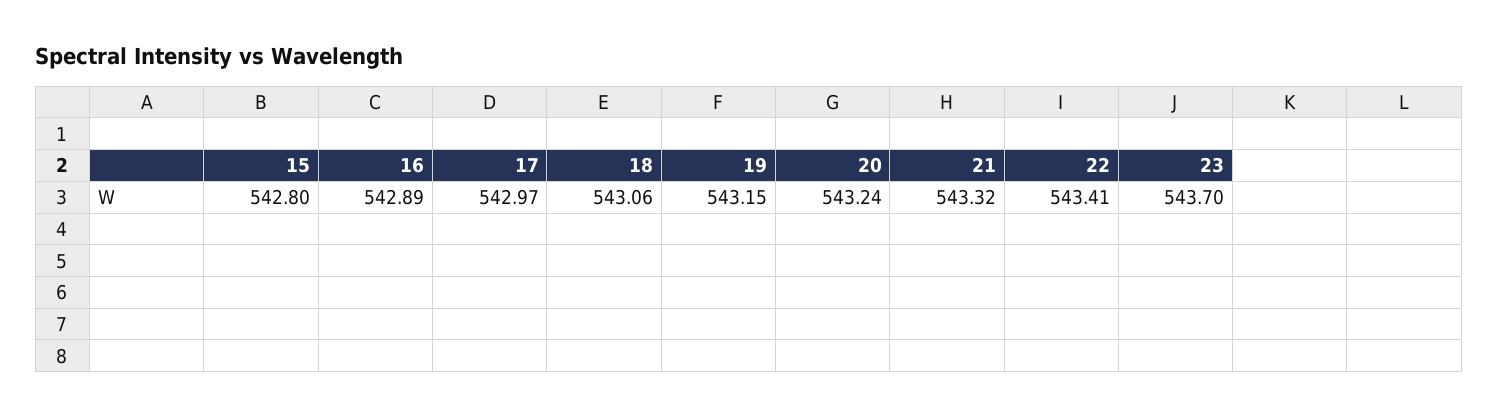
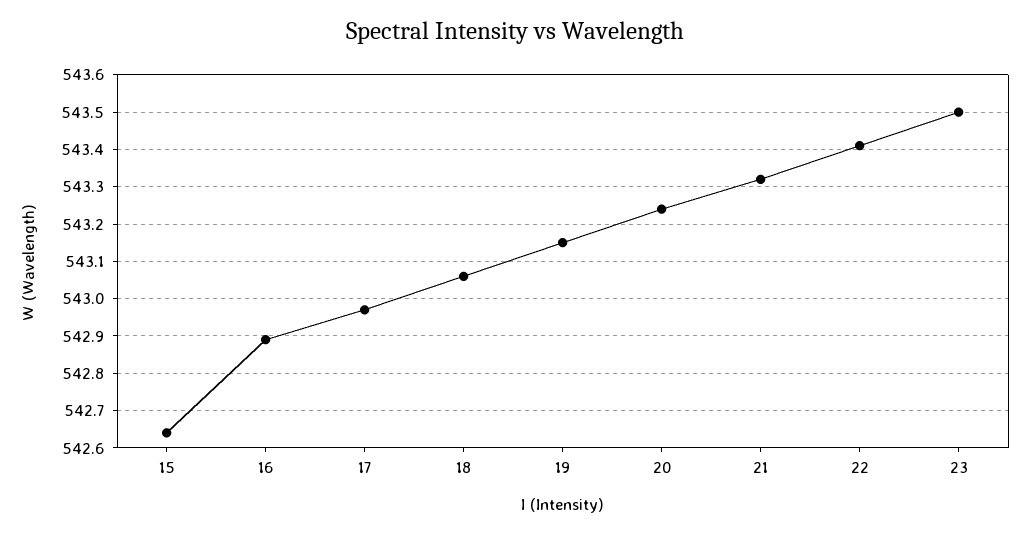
  {
-   "15": 542.8,
+   "15": 542.65,
    "16": 542.89,
    "17": 542.97,
    "18": 543.06,
    "19": 543.15,
    "20": 543.24,
    "21": 543.32,
    "22": 543.41,
-   "23": 543.7
+   "23": 543.5
  }

